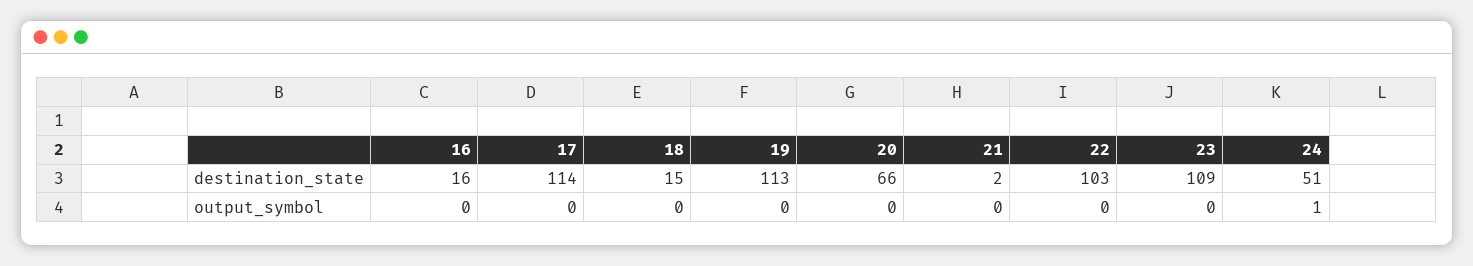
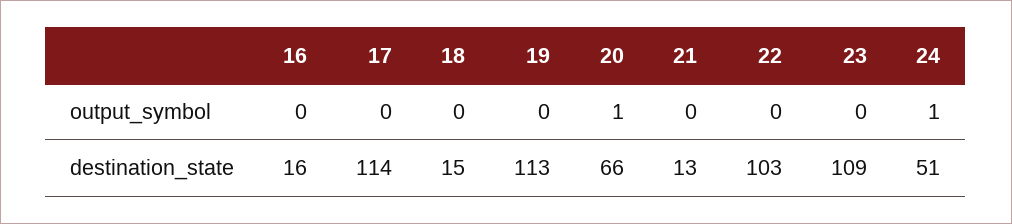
  {
    "16": {
      "destination_state": 16,
      "output_symbol": 0
    },
    "17": {
      "destination_state": 114,
      "output_symbol": 0
    },
    "18": {
      "destination_state": 15,
      "output_symbol": 0
    },
    "19": {
      "destination_state": 113,
      "output_symbol": 0
    },
    "20": {
      "destination_state": 66,
-     "output_symbol": 0
+     "output_symbol": 1
    },
    "21": {
-     "destination_state": 2,
+     "destination_state": 13,
      "output_symbol": 0
    },
    "22": {
      "destination_state": 103,
      "output_symbol": 0
    },
    "23": {
      "destination_state": 109,
      "output_symbol": 0
    },
    "24": {
      "destination_state": 51,
      "output_symbol": 1
    }
  }

